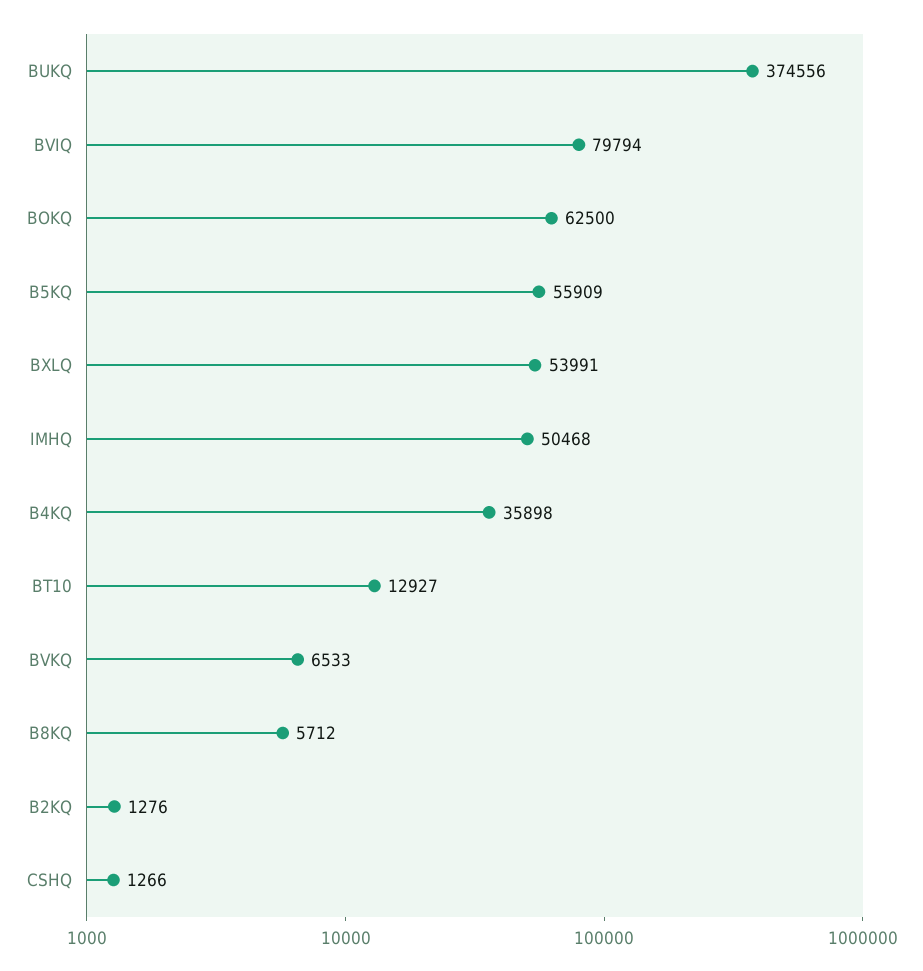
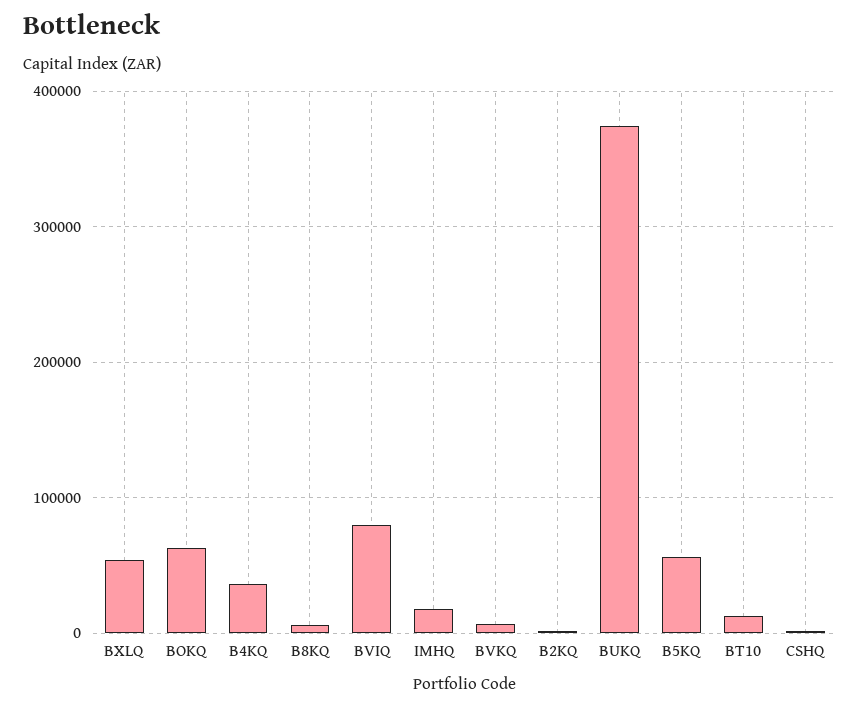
  {
    "BUKQ": 374556,
    "BVIQ": 79794,
    "BOKQ": 62500,
    "B5KQ": 55909,
    "BXLQ": 53991,
-   "IMHQ": 50468,
+   "IMHQ": 20000,
    "B4KQ": 35898,
    "BT10": 12927,
    "BVKQ": 6533,
    "B8KQ": 5712,
    "B2KQ": 1276,
    "CSHQ": 1266
  }

